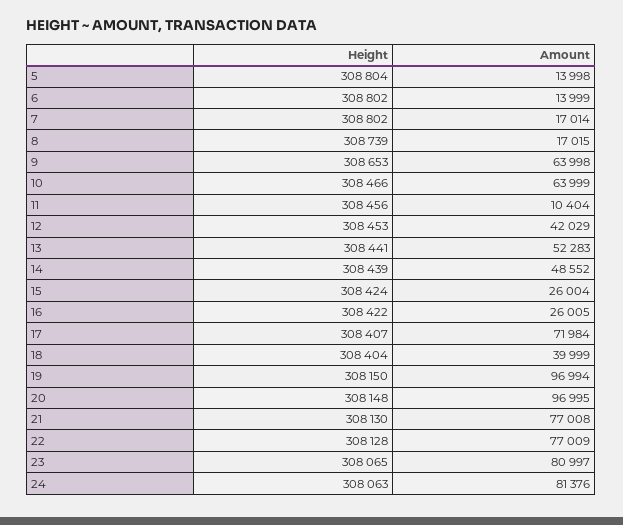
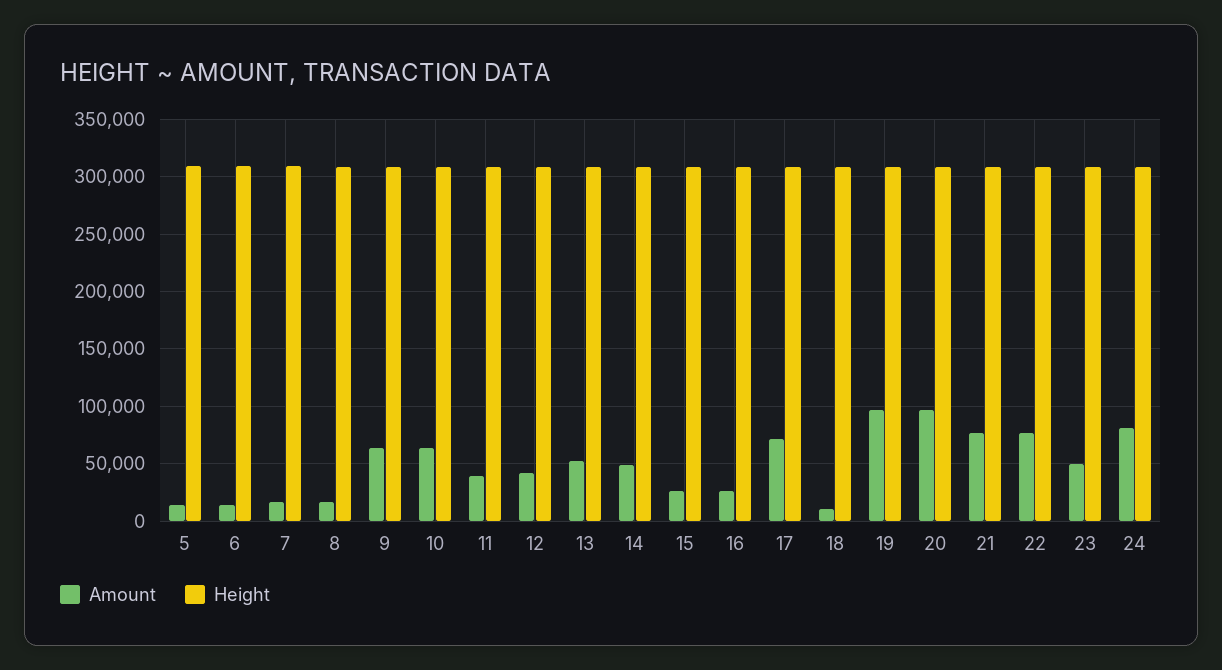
  {
    "Height": {
      "5": 308804,
      "6": 308802,
      "7": 308802,
      "8": 308739,
      "9": 308653,
      "10": 308466,
      "11": 308456,
      "12": 308453,
      "13": 308441,
      "14": 308439,
      "15": 308424,
      "16": 308422,
      "17": 308407,
      "18": 308404,
      "19": 308150,
      "20": 308148,
      "21": 308130,
      "22": 308128,
      "23": 308065,
      "24": 308063
    },
    "Amount": {
      "5": 13998,
      "6": 13999,
      "7": 17014,
      "8": 17015,
      "9": 63998,
      "10": 63999,
-     "11": 10404,
+     "11": 40000,
      "12": 42029,
      "13": 52283,
      "14": 48552,
      "15": 26004,
      "16": 26005,
      "17": 71984,
-     "18": 39999,
+     "18": 10000,
      "19": 96994,
      "20": 96995,
      "21": 77008,
      "22": 77009,
-     "23": 80997,
+     "23": 50000,
      "24": 81376
    }
  }

